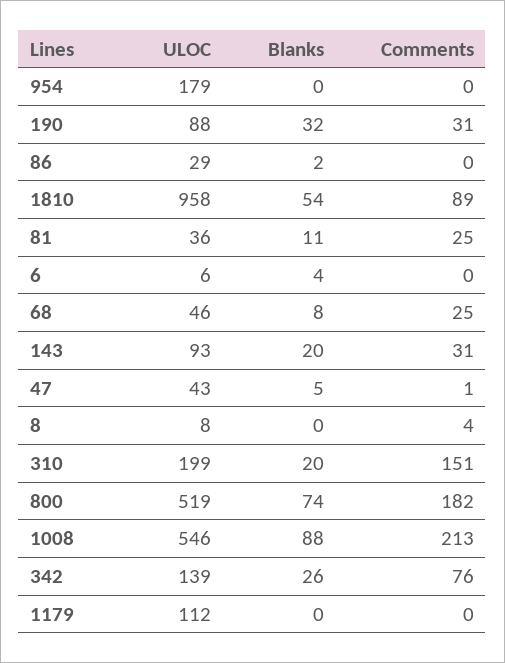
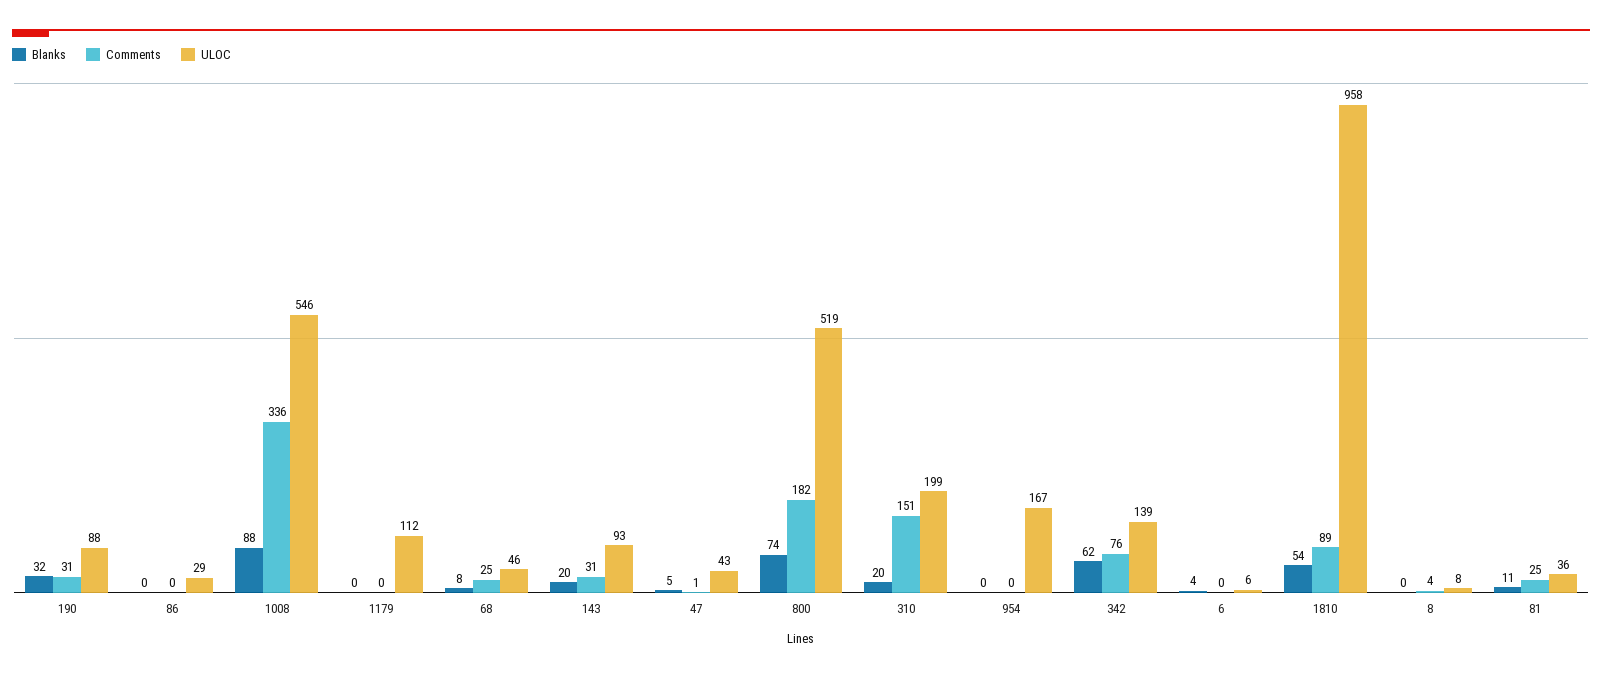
  {
    "ULOC": {
-     "954": 179,
+     "954": 167,
      "190": 88,
      "86": 29,
      "1810": 958,
      "81": 36,
      "6": 6,
      "68": 46,
      "143": 93,
      "47": 43,
      "8": 8,
      "310": 199,
      "800": 519,
      "1008": 546,
      "342": 139,
      "1179": 112
    },
    "Blanks": {
      "954": 0,
      "190": 32,
-     "86": 2,
+     "86": 0,
      "1810": 54,
      "81": 11,
      "6": 4,
      "68": 8,
      "143": 20,
      "47": 5,
      "8": 0,
      "310": 20,
      "800": 74,
      "1008": 88,
-     "342": 26,
+     "342": 62,
      "1179": 0
    },
    "Comments": {
      "954": 0,
      "190": 31,
      "86": 0,
      "1810": 89,
      "81": 25,
      "6": 0,
      "68": 25,
      "143": 31,
      "47": 1,
      "8": 4,
      "310": 151,
      "800": 182,
-     "1008": 213,
+     "1008": 336,
      "342": 76,
      "1179": 0
    }
  }

